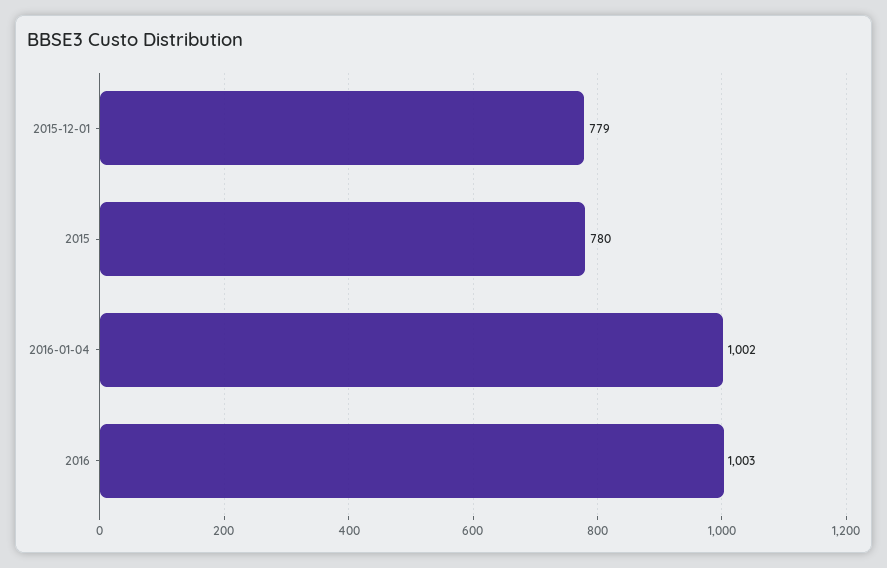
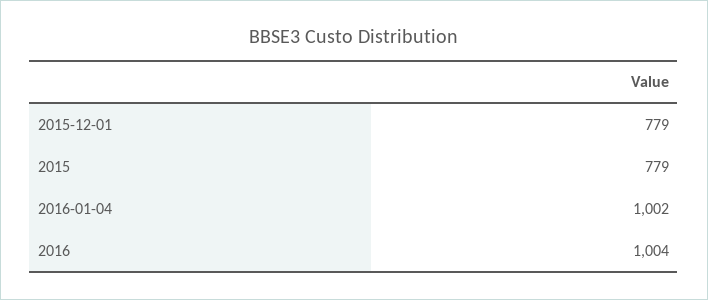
  {
    "2015-12-01": 779,
-   "2015": 780,
+   "2015": 779,
    "2016-01-04": 1002,
-   "2016": 1003
+   "2016": 1004
  }

